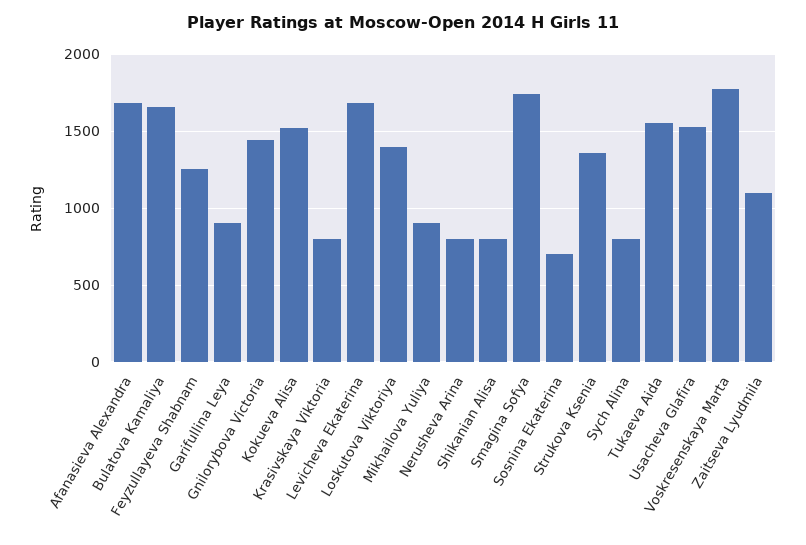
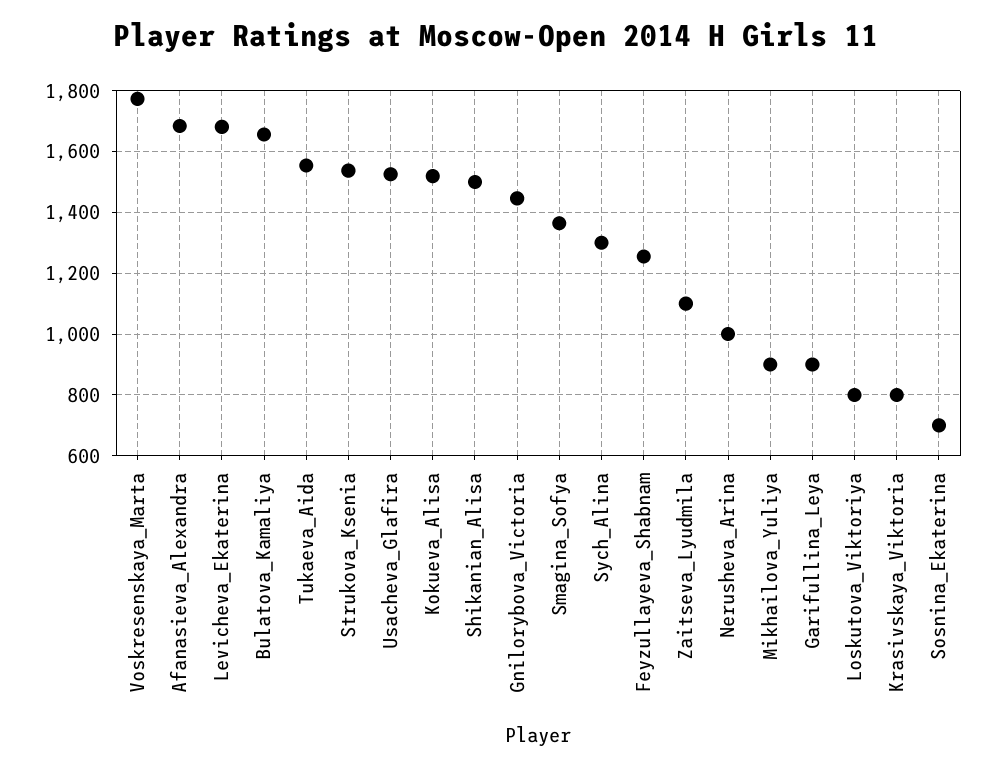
  {
    "Afanasieva Alexandra": 1680,
    "Bulatova Kamaliya": 1660,
    "Feyzullayeva Shabnam": 1260,
    "Garifullina Leya": 900,
    "Gnilorybova Victoria": 1440,
    "Kokueva Alisa": 1520,
    "Krasivskaya Viktoria": 800,
    "Levicheva Ekaterina": 1680,
-   "Loskutova Viktoriya": 1400,
+   "Loskutova Viktoriya": 800,
    "Mikhailova Yuliya": 900,
-   "Nerusheva Arina": 800,
+   "Nerusheva Arina": 1000,
-   "Shikanian Alisa": 800,
+   "Shikanian Alisa": 1500,
-   "Smagina Sofya": 1750,
+   "Smagina Sofya": 1360,
    "Sosnina Ekaterina": 700,
-   "Strukova Ksenia": 1350,
+   "Strukova Ksenia": 1540,
-   "Sych Alina": 800,
+   "Sych Alina": 1300,
    "Tukaeva Aida": 1560,
    "Usacheva Glafira": 1520,
    "Voskresenskaya Marta": 1780,
    "Zaitseva Lyudmila": 1100
  }

